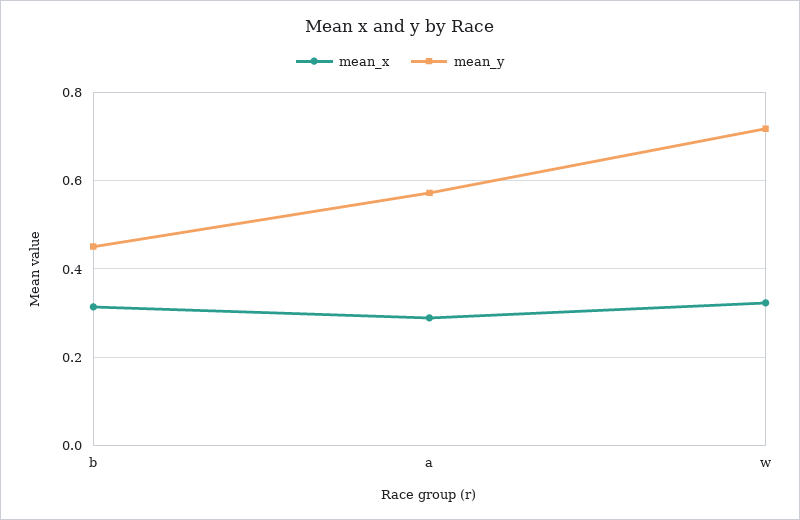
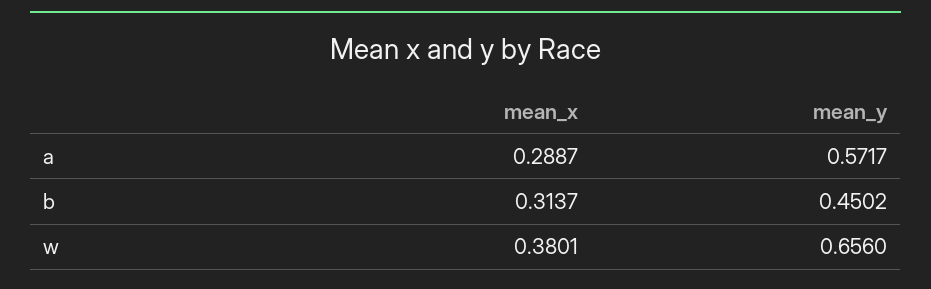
  {
    "mean_x": {
      "b": 0.3137,
      "a": 0.2887,
-     "w": 0.32
+     "w": 0.3801
    },
    "mean_y": {
      "b": 0.4502,
      "a": 0.5717,
-     "w": 0.72
+     "w": 0.656
    }
  }

